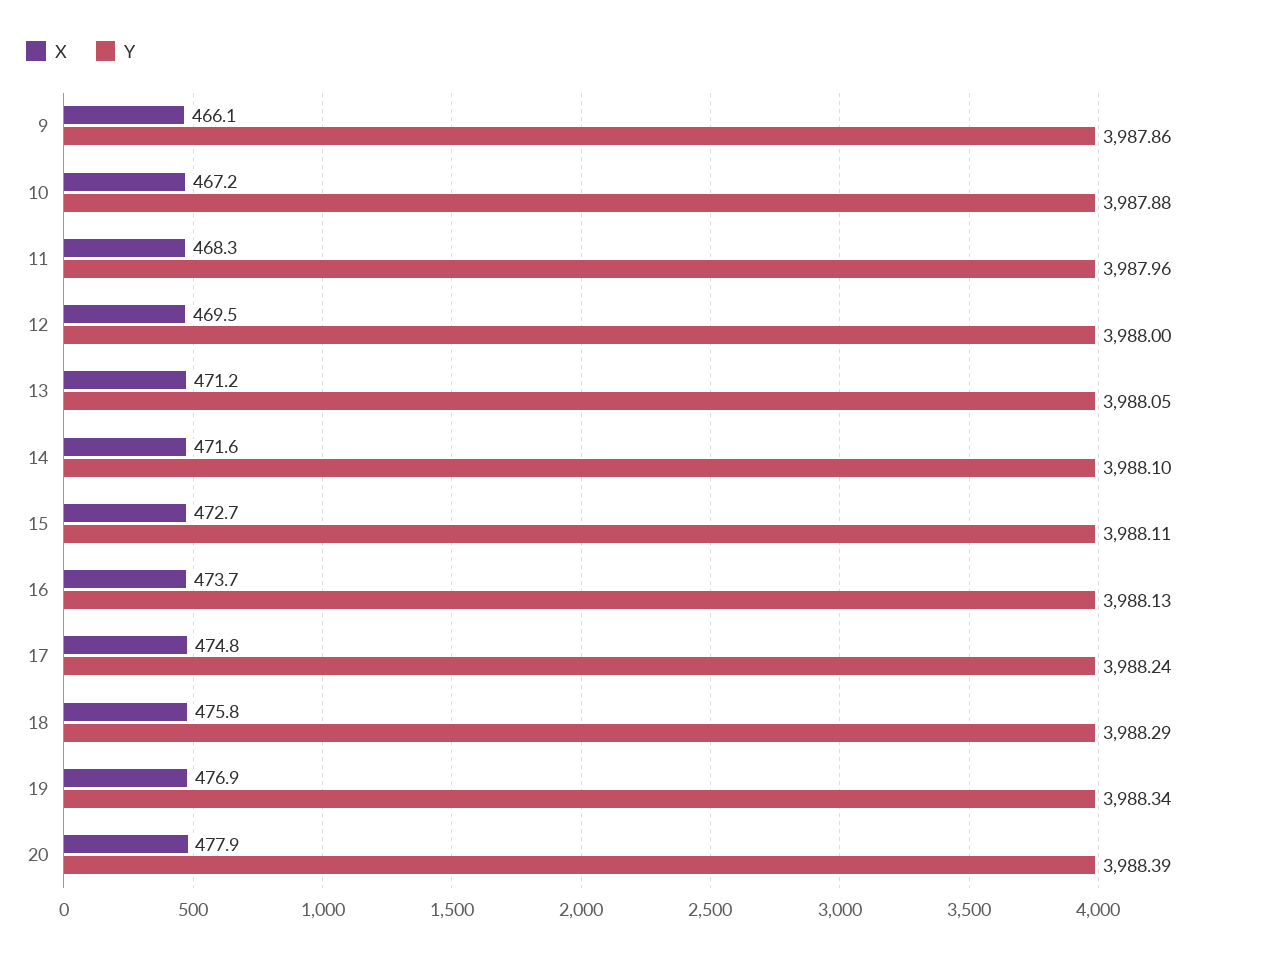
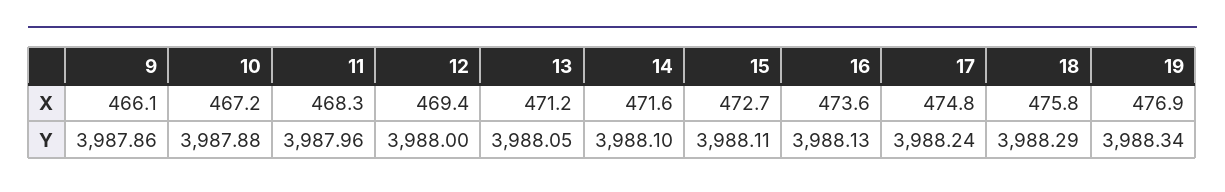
  {
    "X": {
      "9": 466.1,
      "10": 467.2,
      "11": 468.3,
-     "12": 469.5,
+     "12": 469.4,
      "13": 471.2,
      "14": 471.6,
      "15": 472.7,
-     "16": 473.7,
+     "16": 473.6,
      "17": 474.8,
      "18": 475.8,
-     "19": 476.9,
+     "19": 476.9
-     "20": 477.9
    },
    "Y": {
      "9": 3987.86,
      "10": 3987.88,
      "11": 3987.96,
      "12": 3988,
      "13": 3988.05,
      "14": 3988.1,
      "15": 3988.11,
      "16": 3988.13,
      "17": 3988.24,
      "18": 3988.29,
-     "19": 3988.34,
+     "19": 3988.34
-     "20": 3988.39
    }
  }

